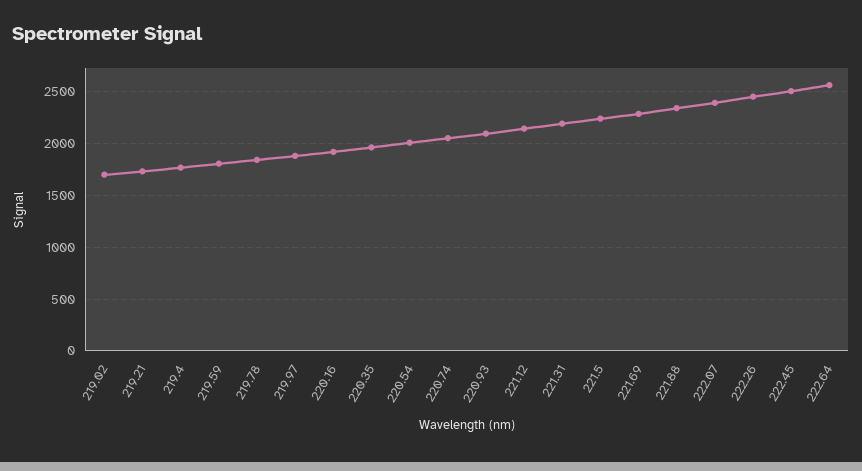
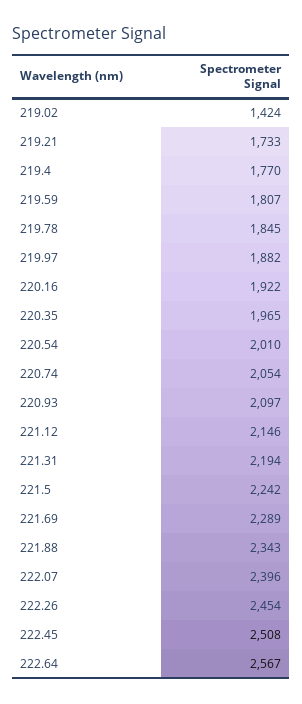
  {
-   "219.02": 1700,
+   "219.02": 1424,
    "219.21": 1733,
    "219.4": 1770,
    "219.59": 1807,
    "219.78": 1845,
    "219.97": 1882,
    "220.16": 1922,
    "220.35": 1965,
    "220.54": 2010,
    "220.74": 2054,
    "220.93": 2097,
    "221.12": 2146,
    "221.31": 2194,
    "221.5": 2242,
    "221.69": 2289,
    "221.88": 2343,
    "222.07": 2396,
    "222.26": 2454,
    "222.45": 2508,
    "222.64": 2567
  }

